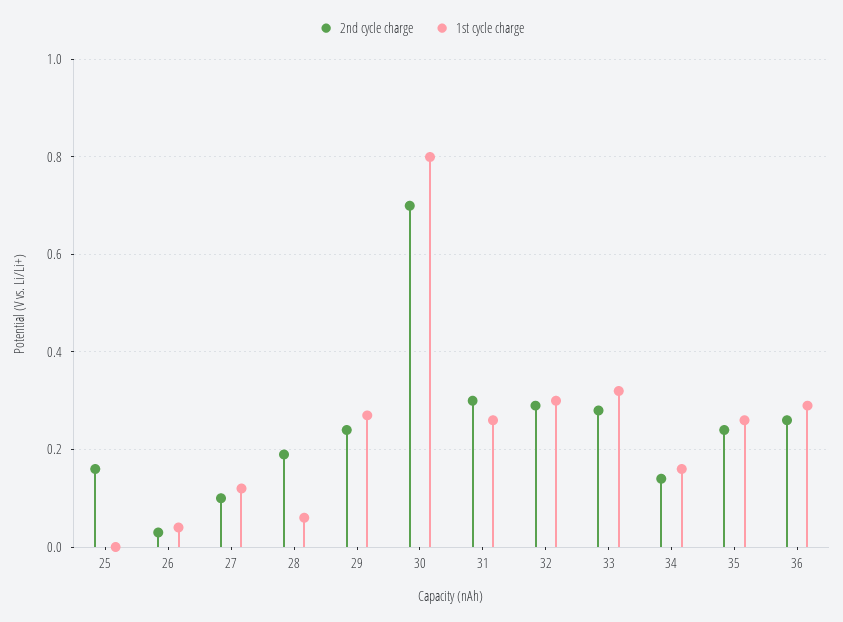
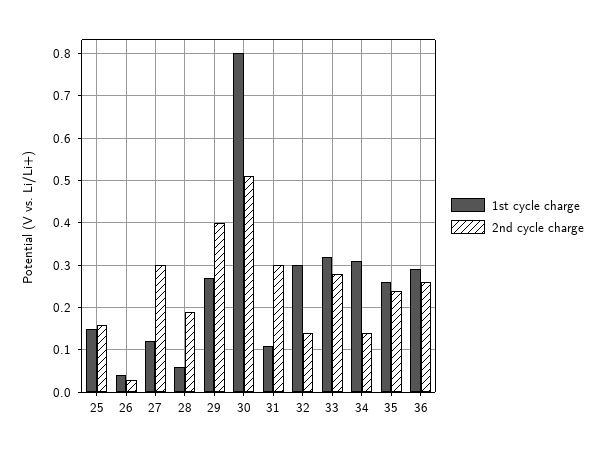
  {
    "2nd cycle charge": {
      "25": 0.15,
      "26": 0.05,
-     "27": 0.1,
+     "27": 0.3,
      "28": 0.2,
-     "29": 0.25,
+     "29": 0.4,
-     "30": 0.7,
+     "30": 0.5,
      "31": 0.3,
-     "32": 0.3,
+     "32": 0.15,
      "33": 0.3,
      "34": 0.15,
      "35": 0.25,
      "36": 0.25
    },
    "1st cycle charge": {
-     "25": 0,
+     "25": 0.15,
      "26": 0.05,
      "27": 0.1,
      "28": 0.05,
      "29": 0.25,
      "30": 0.8,
-     "31": 0.25,
+     "31": 0.1,
      "32": 0.3,
      "33": 0.3,
-     "34": 0.15,
+     "34": 0.3,
      "35": 0.25,
      "36": 0.3
    }
  }

